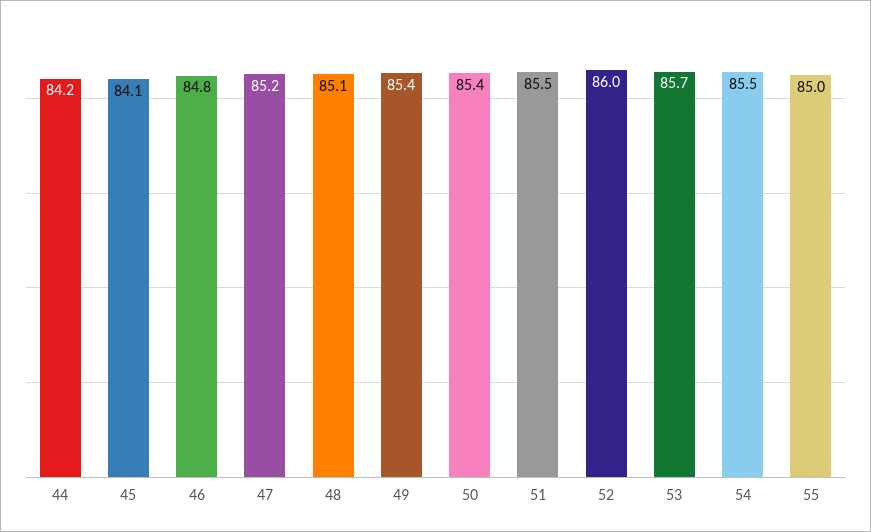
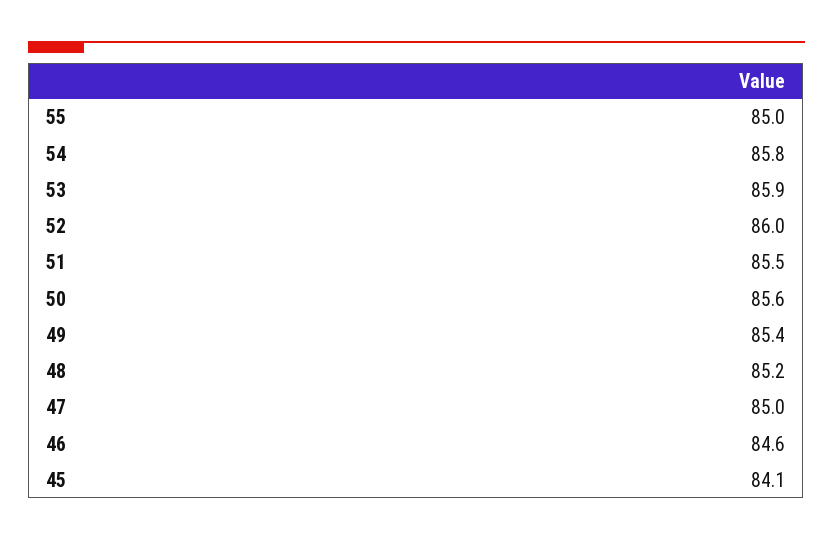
  {
-   "44": 84.2,
    "45": 84.1,
-   "46": 84.8,
+   "46": 84.6,
-   "47": 85.2,
+   "47": 85,
-   "48": 85.1,
+   "48": 85.2,
    "49": 85.4,
-   "50": 85.4,
+   "50": 85.6,
    "51": 85.5,
    "52": 86,
-   "53": 85.7,
+   "53": 85.9,
-   "54": 85.5,
+   "54": 85.8,
    "55": 85
  }

